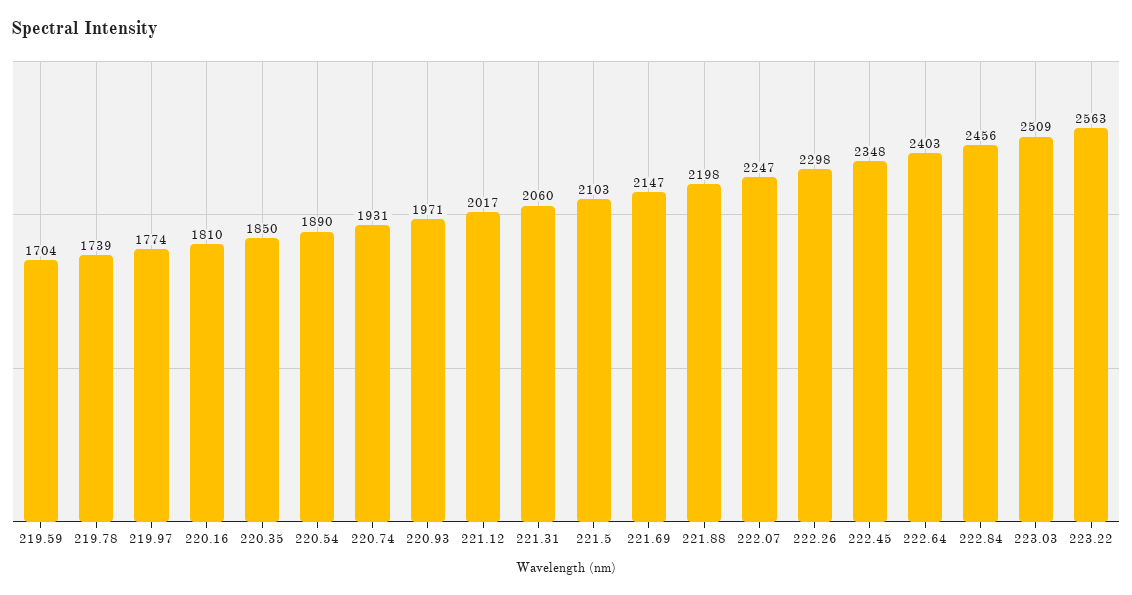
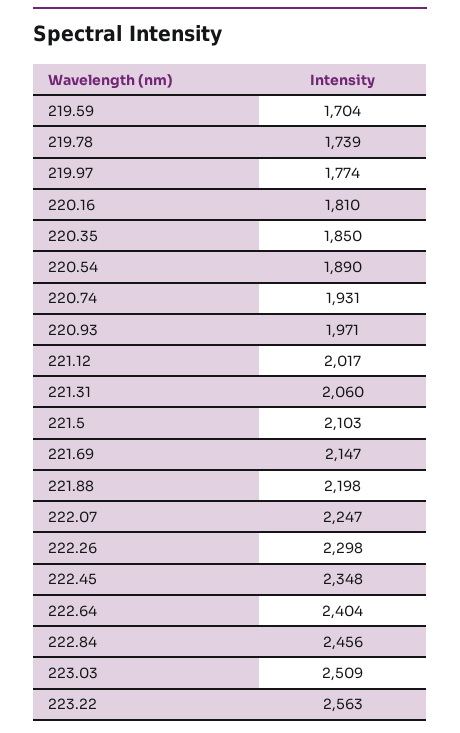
  {
    "219.59": 1704,
    "219.78": 1739,
    "219.97": 1774,
    "220.16": 1810,
    "220.35": 1850,
    "220.54": 1890,
    "220.74": 1931,
    "220.93": 1971,
    "221.12": 2017,
    "221.31": 2060,
    "221.5": 2103,
    "221.69": 2147,
    "221.88": 2198,
    "222.07": 2247,
    "222.26": 2298,
    "222.45": 2348,
-   "222.64": 2403,
+   "222.64": 2404,
    "222.84": 2456,
    "223.03": 2509,
    "223.22": 2563
  }

